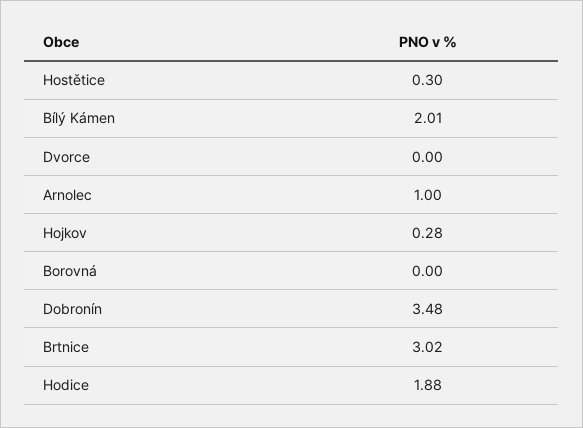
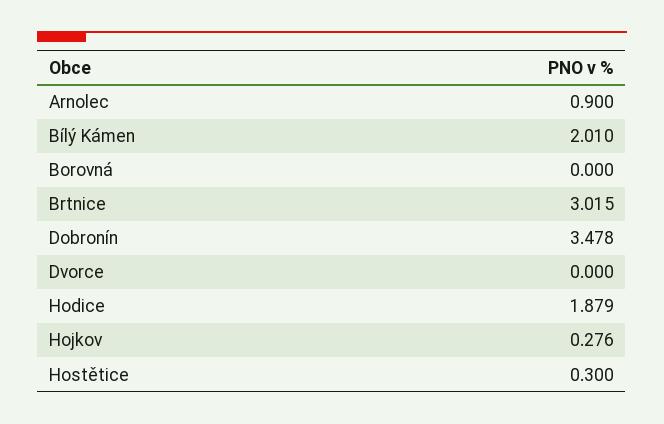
  {
    "Hostětice": 0.3,
    "Bílý Kámen": 2.01,
    "Dvorce": 0,
-   "Arnolec": 1,
+   "Arnolec": 0.9,
    "Hojkov": 0.276,
    "Borovná": 0,
    "Dobronín": 3.478,
    "Brtnice": 3.015,
    "Hodice": 1.879
  }

